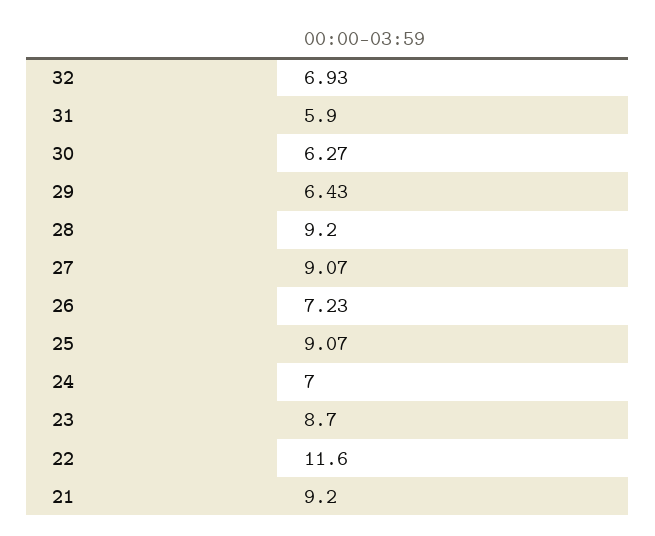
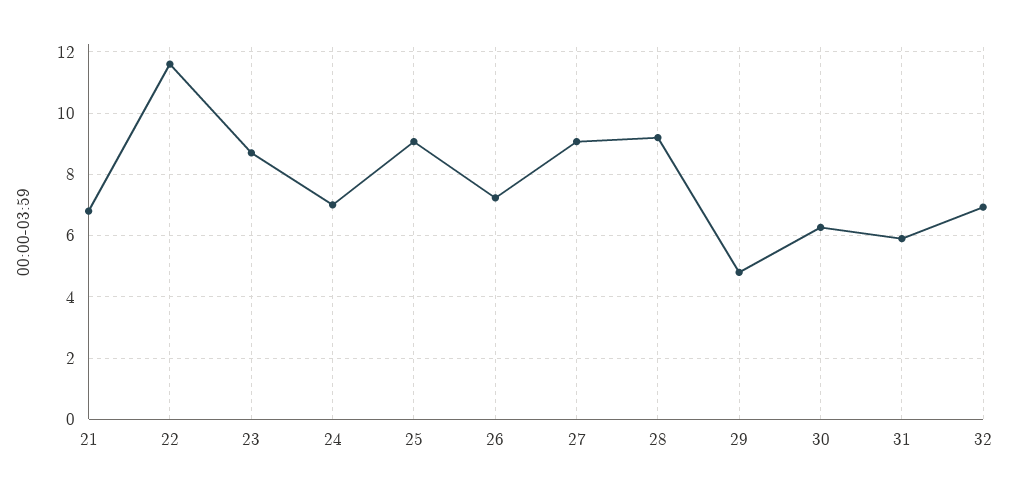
  {
    "32": 6.93,
    "31": 5.9,
    "30": 6.27,
-   "29": 6.43,
+   "29": 4.8,
    "28": 9.2,
    "27": 9.07,
    "26": 7.23,
    "25": 9.07,
    "24": 7,
    "23": 8.7,
    "22": 11.6,
-   "21": 9.2
+   "21": 6.8
  }

